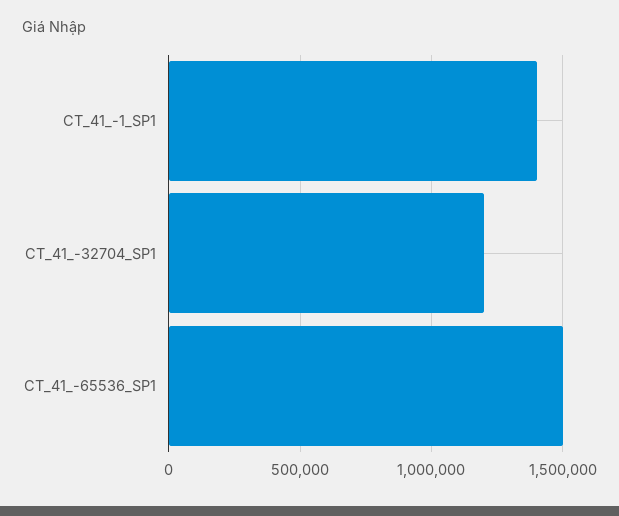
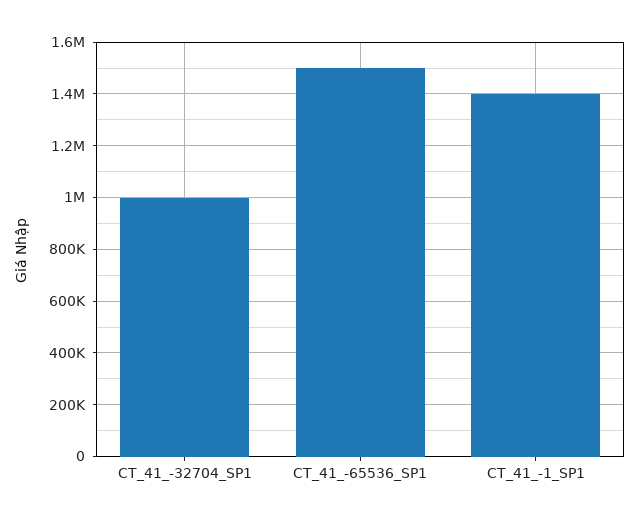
  {
    "CT_41_-1_SP1": 1400000,
-   "CT_41_-32704_SP1": 1200000,
+   "CT_41_-32704_SP1": 1000000,
    "CT_41_-65536_SP1": 1500000
  }

